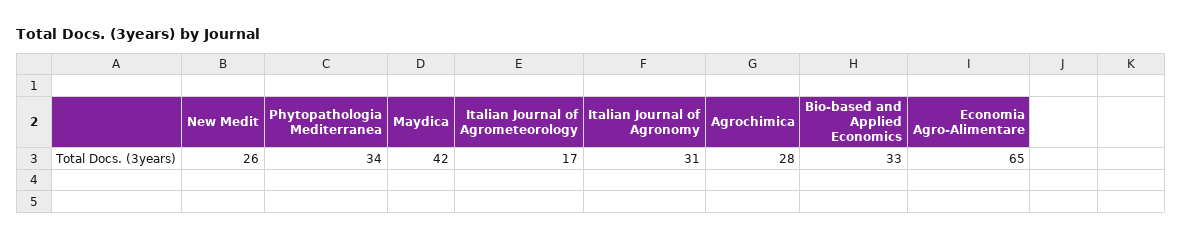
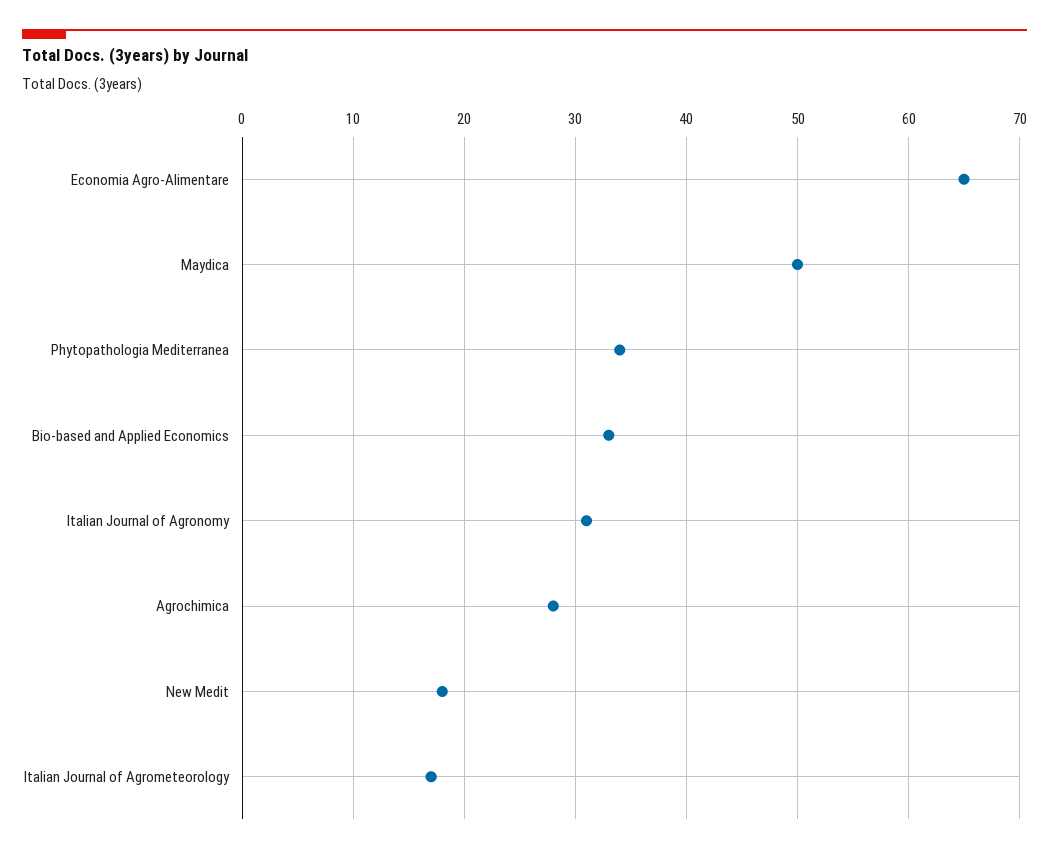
  {
-   "New Medit": 26,
+   "New Medit": 18,
    "Phytopathologia Mediterranea": 34,
-   "Maydica": 42,
+   "Maydica": 50,
    "Italian Journal of Agrometeorology": 17,
    "Italian Journal of Agronomy": 31,
    "Agrochimica": 28,
    "Bio-based and Applied Economics": 33,
    "Economia Agro-Alimentare": 65
  }

